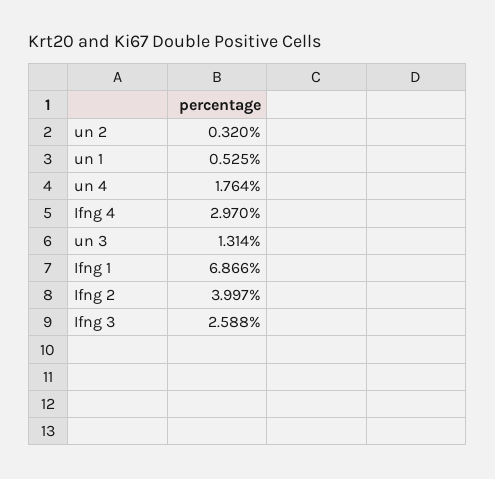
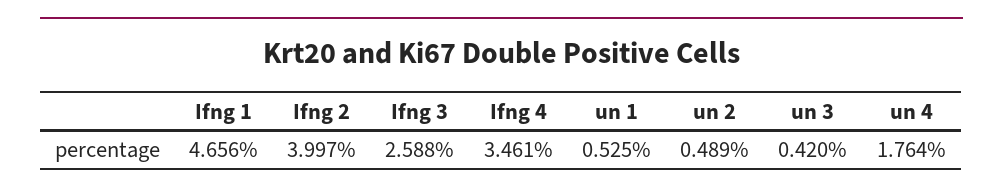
  {
-   "un 2": 0.32,
+   "un 2": 0.489,
    "un 1": 0.525,
    "un 4": 1.764,
-   "Ifng 4": 2.97,
+   "Ifng 4": 3.461,
-   "un 3": 1.314,
+   "un 3": 0.42,
-   "Ifng 1": 6.866,
+   "Ifng 1": 4.656,
    "Ifng 2": 3.997,
    "Ifng 3": 2.588
  }

